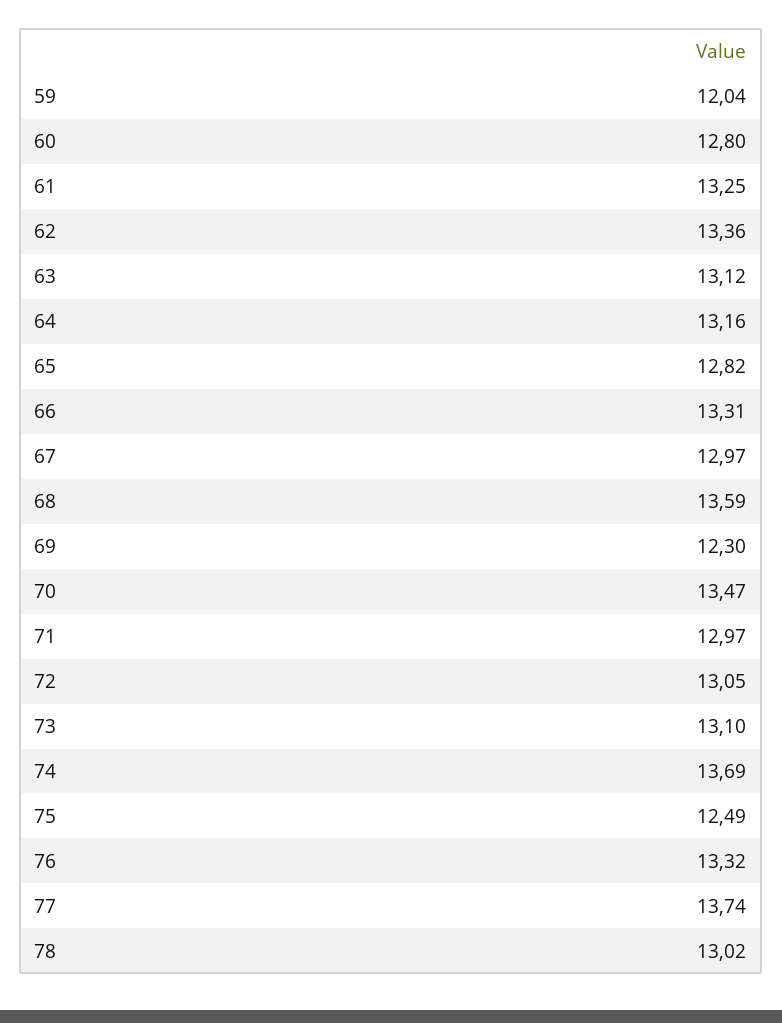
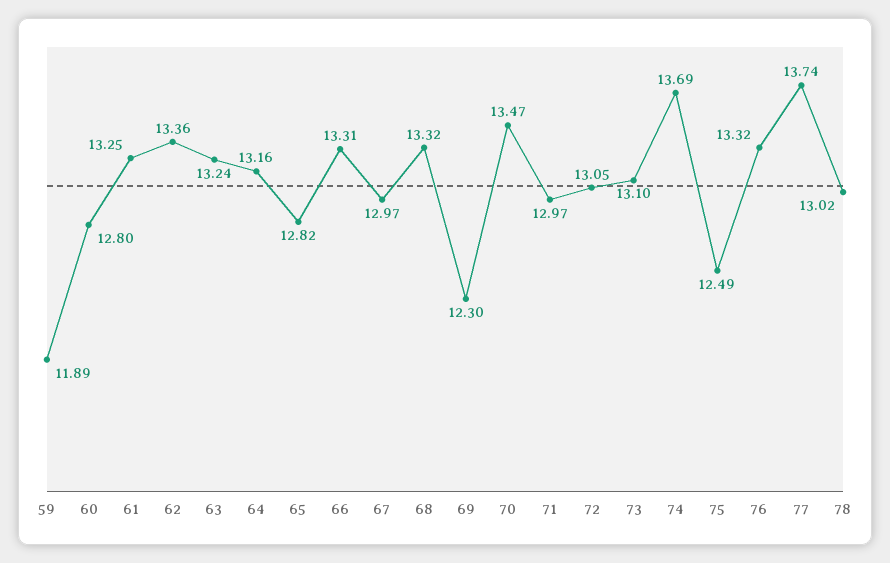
  {
-   "59": 12.04,
+   "59": 11.89,
    "60": 12.8,
    "61": 13.25,
    "62": 13.36,
-   "63": 13.12,
+   "63": 13.24,
    "64": 13.16,
    "65": 12.82,
    "66": 13.31,
    "67": 12.97,
-   "68": 13.59,
+   "68": 13.32,
    "69": 12.3,
    "70": 13.47,
    "71": 12.97,
    "72": 13.05,
    "73": 13.1,
    "74": 13.69,
    "75": 12.49,
    "76": 13.32,
    "77": 13.74,
    "78": 13.02
  }

